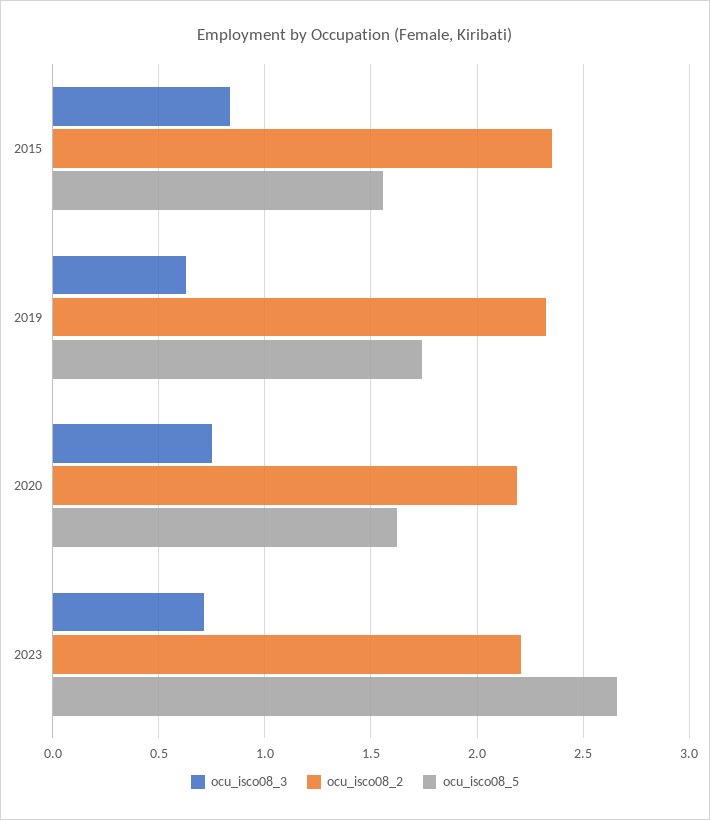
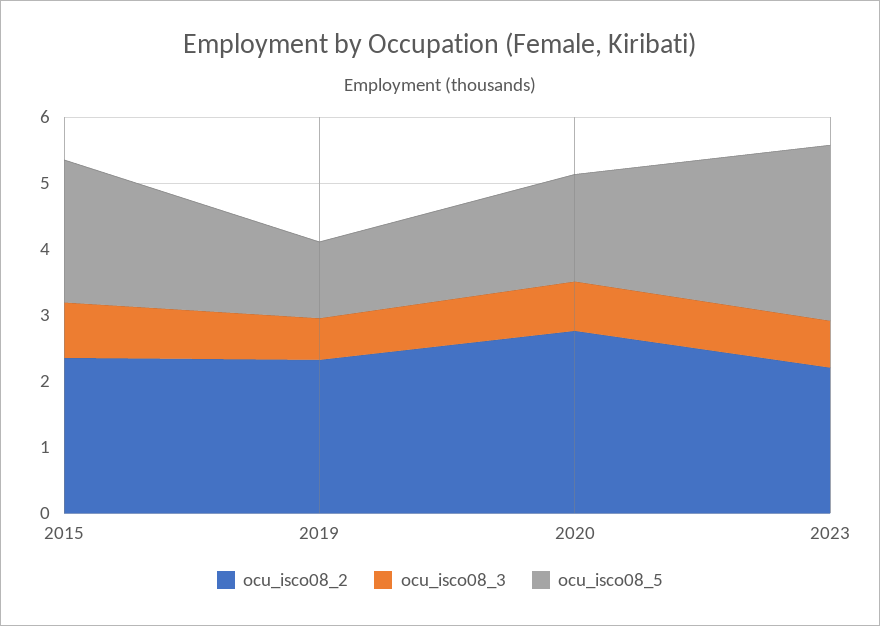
  {
    "ocu_isco08_3": {
      "2015": 0.85,
      "2019": 0.65,
      "2020": 0.75,
      "2023": 0.7
    },
    "ocu_isco08_2": {
      "2015": 2.35,
      "2019": 2.3,
-     "2020": 2.2,
+     "2020": 2.8,
      "2023": 2.2
    },
    "ocu_isco08_5": {
-     "2015": 1.55,
+     "2015": 2.2,
-     "2019": 1.75,
+     "2019": 1.2,
      "2020": 1.6,
      "2023": 2.65
    }
  }

